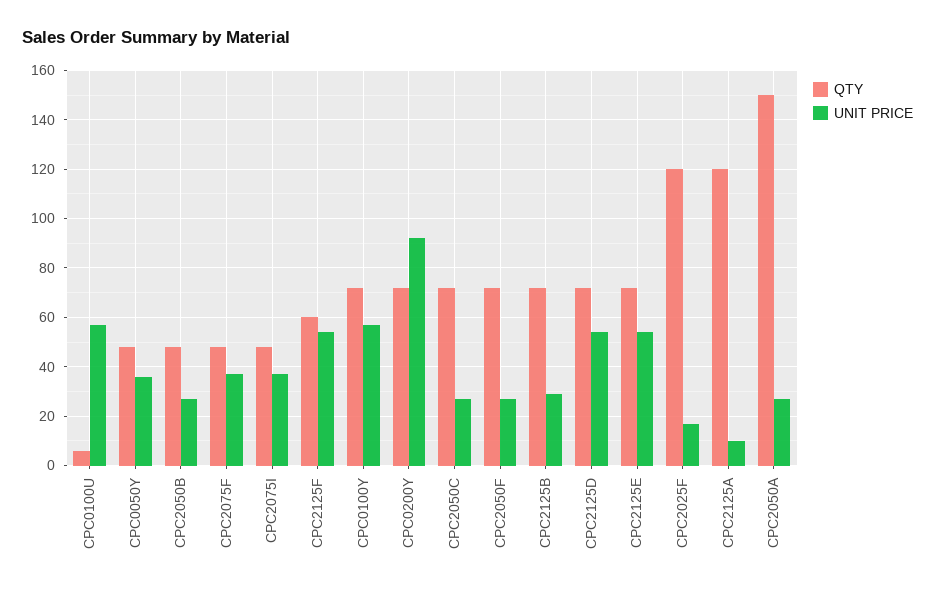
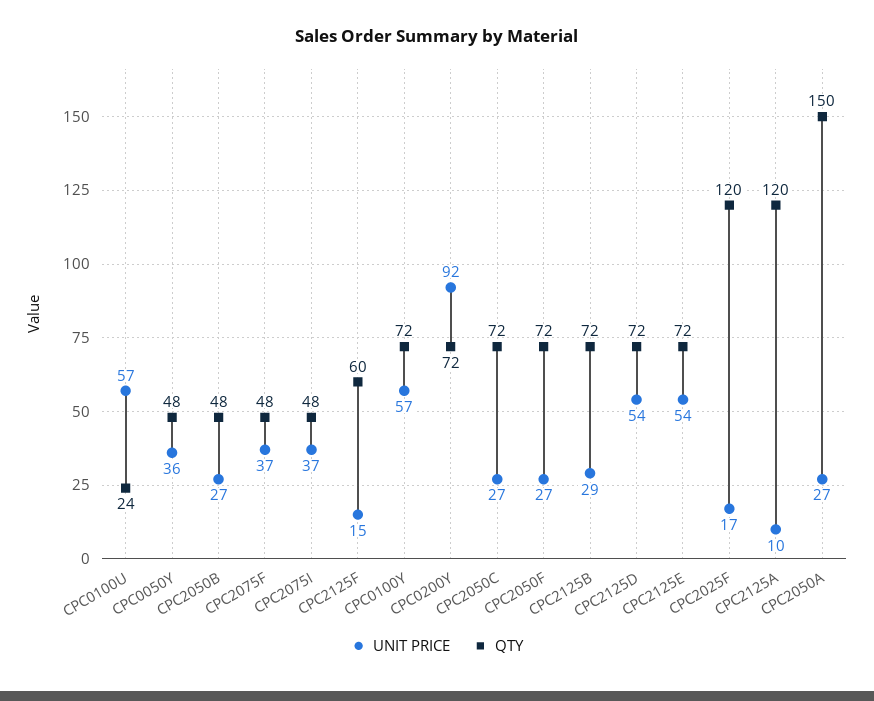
  {
    "QTY": {
-     "CPC0100U": 5,
+     "CPC0100U": 24,
      "CPC0050Y": 48,
      "CPC2050B": 48,
      "CPC2075F": 48,
      "CPC2075I": 48,
      "CPC2125F": 60,
      "CPC0100Y": 72,
      "CPC0200Y": 72,
      "CPC2050C": 72,
      "CPC2050F": 72,
      "CPC2125B": 72,
      "CPC2125D": 72,
      "CPC2125E": 72,
      "CPC2025F": 120,
      "CPC2125A": 120,
      "CPC2050A": 150
    },
    "UNIT PRICE": {
      "CPC0100U": 57,
      "CPC0050Y": 36,
      "CPC2050B": 27,
      "CPC2075F": 37,
      "CPC2075I": 37,
-     "CPC2125F": 55,
+     "CPC2125F": 15,
      "CPC0100Y": 57,
      "CPC0200Y": 92,
      "CPC2050C": 27,
      "CPC2050F": 27,
      "CPC2125B": 29,
      "CPC2125D": 54,
      "CPC2125E": 54,
      "CPC2025F": 17,
      "CPC2125A": 10,
      "CPC2050A": 27
    }
  }

